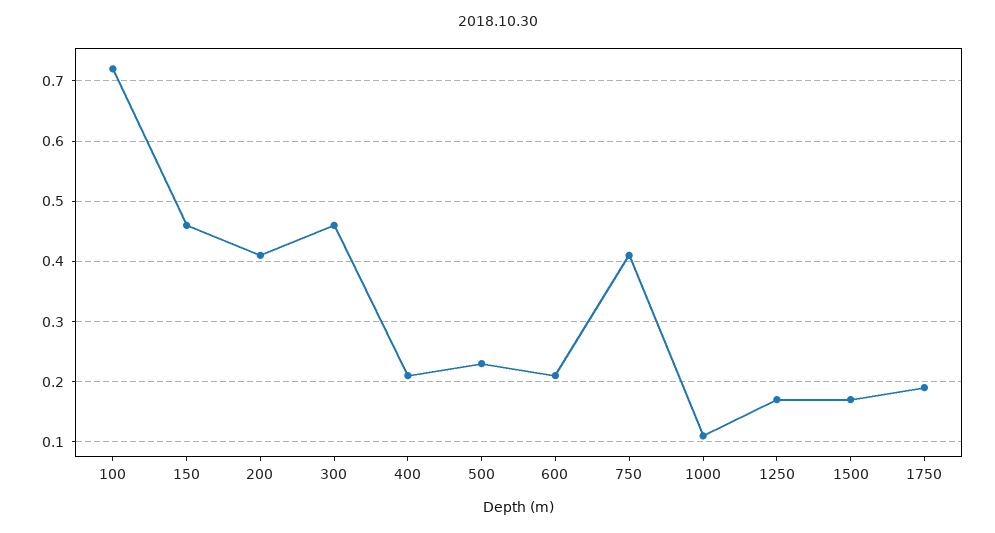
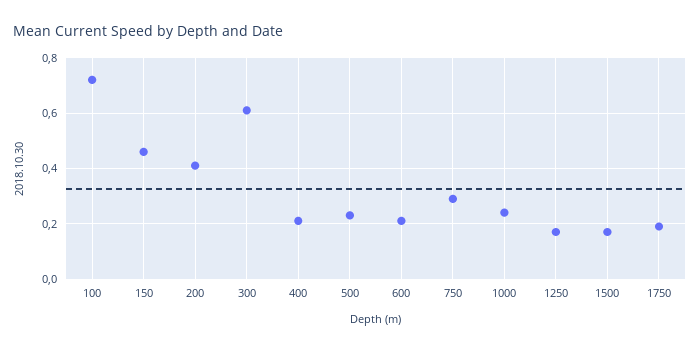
  {
    "100": 0.72,
    "150": 0.46,
    "200": 0.41,
-   "300": 0.46,
+   "300": 0.6,
    "400": 0.21,
    "500": 0.23,
    "600": 0.21,
-   "750": 0.41,
+   "750": 0.3,
-   "1000": 0.11,
+   "1000": 0.25,
    "1250": 0.17,
    "1500": 0.17,
    "1750": 0.19
  }

